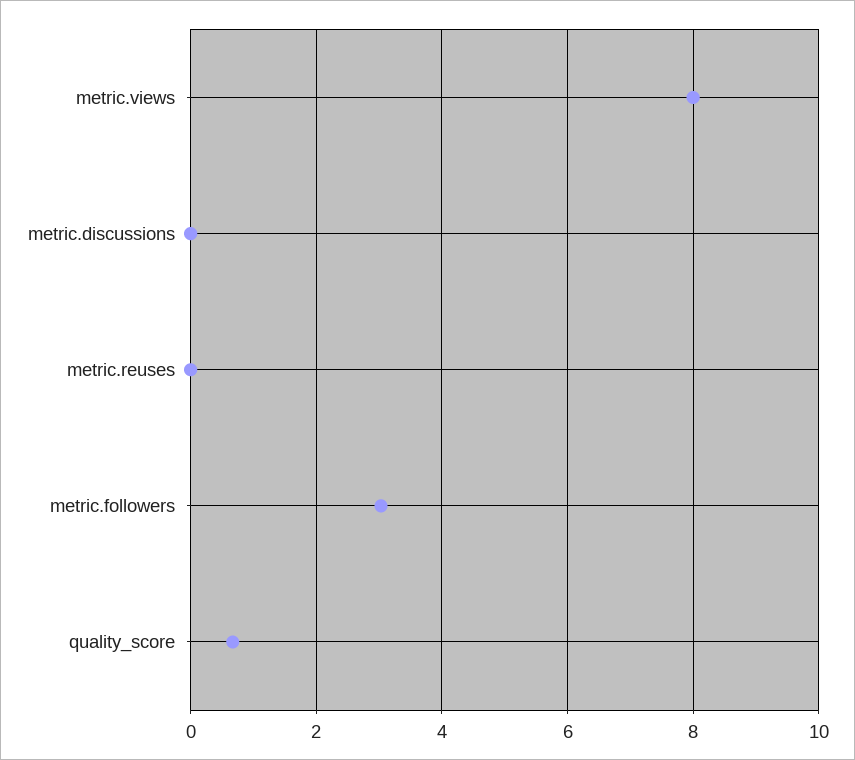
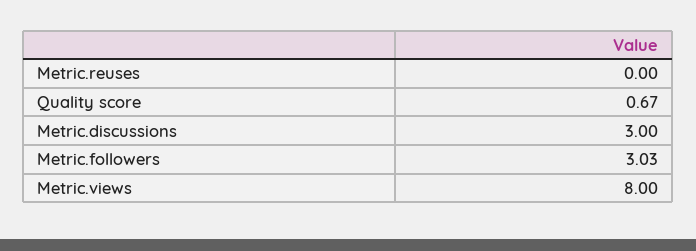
  {
    "metric.views": 8,
-   "metric.discussions": 0,
+   "metric.discussions": 3,
    "metric.reuses": 0,
    "metric.followers": 3.03,
    "quality_score": 0.67
  }

